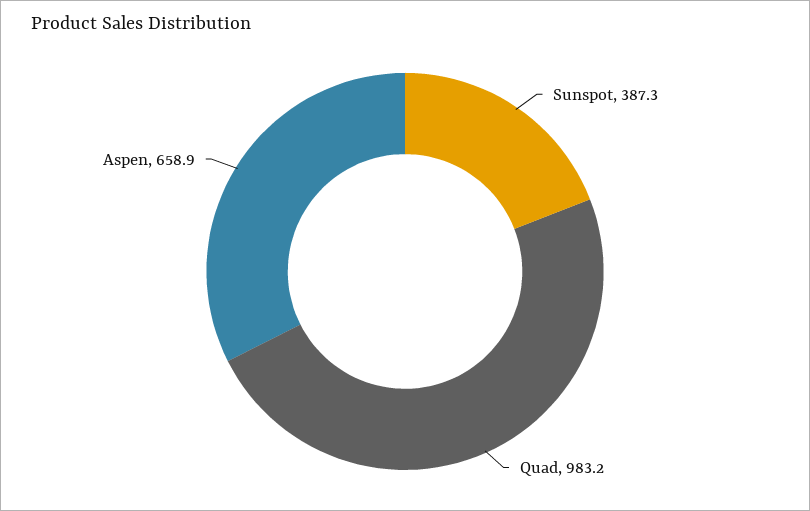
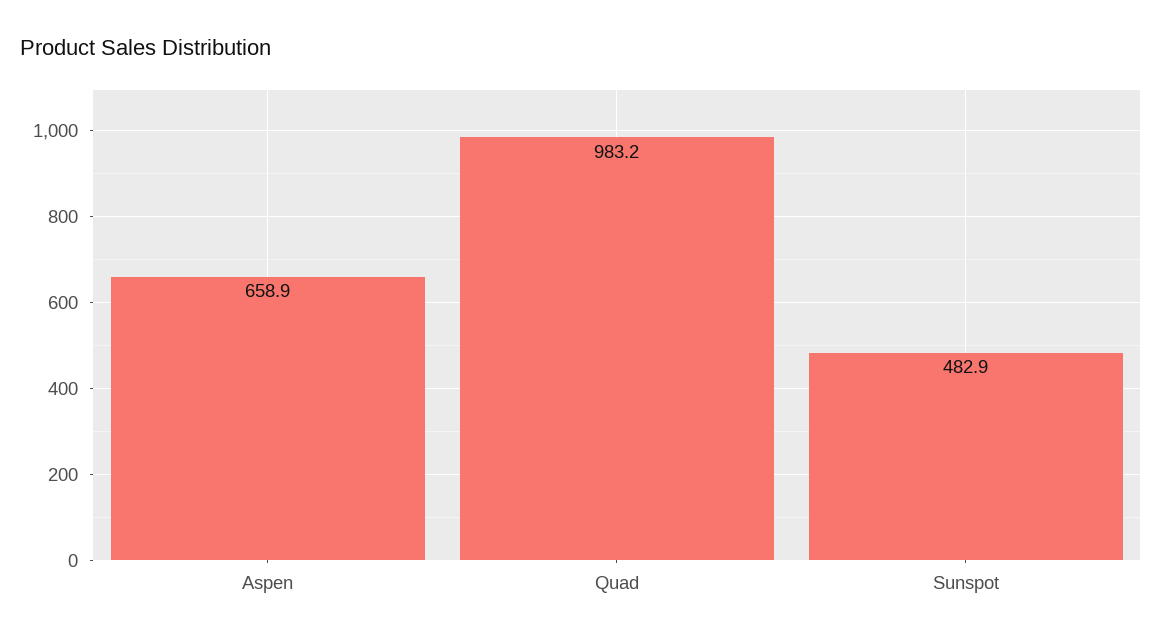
  {
-   "Sunspot": 387.3,
+   "Sunspot": 482.9,
    "Quad": 983.2,
    "Aspen": 658.9
  }

